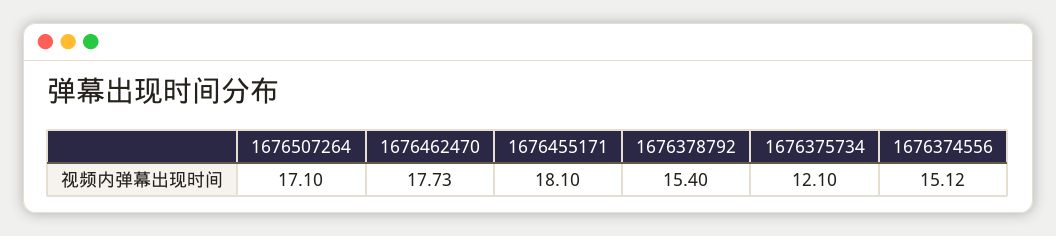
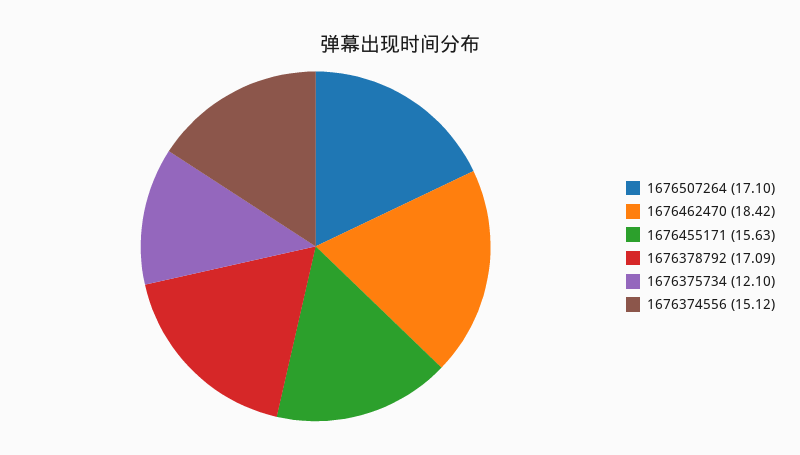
  {
    "1676507264": 17.1,
-   "1676462470": 17.73,
+   "1676462470": 18.42,
-   "1676455171": 18.1,
+   "1676455171": 15.63,
-   "1676378792": 15.4,
+   "1676378792": 17.09,
    "1676375734": 12.1,
    "1676374556": 15.12
  }

